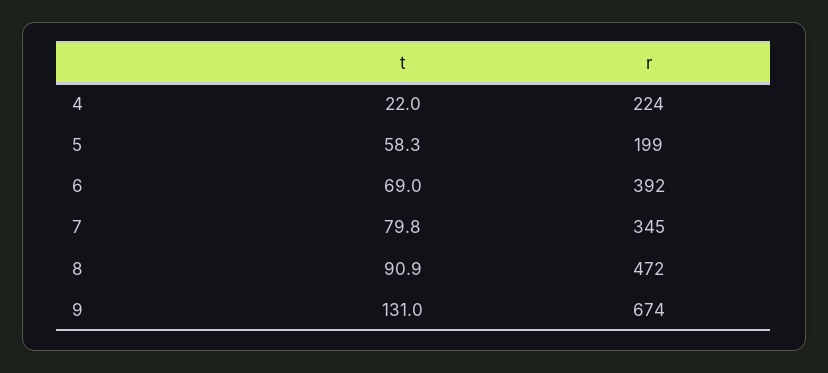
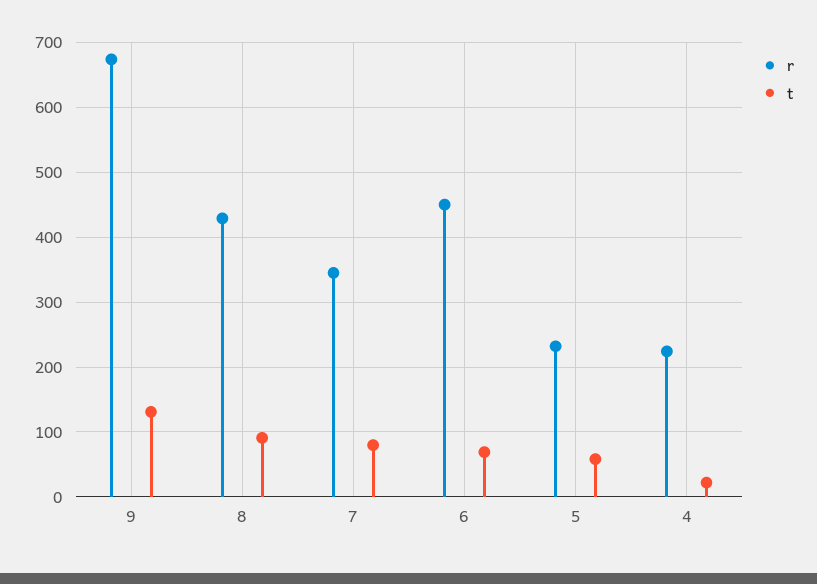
  {
    "t": {
      "4": 22,
      "5": 58.3,
      "6": 69,
      "7": 79.8,
      "8": 90.9,
      "9": 131
    },
    "r": {
      "4": 224,
-     "5": 199,
+     "5": 230,
-     "6": 392,
+     "6": 450,
      "7": 345,
-     "8": 472,
+     "8": 430,
      "9": 674
    }
  }

